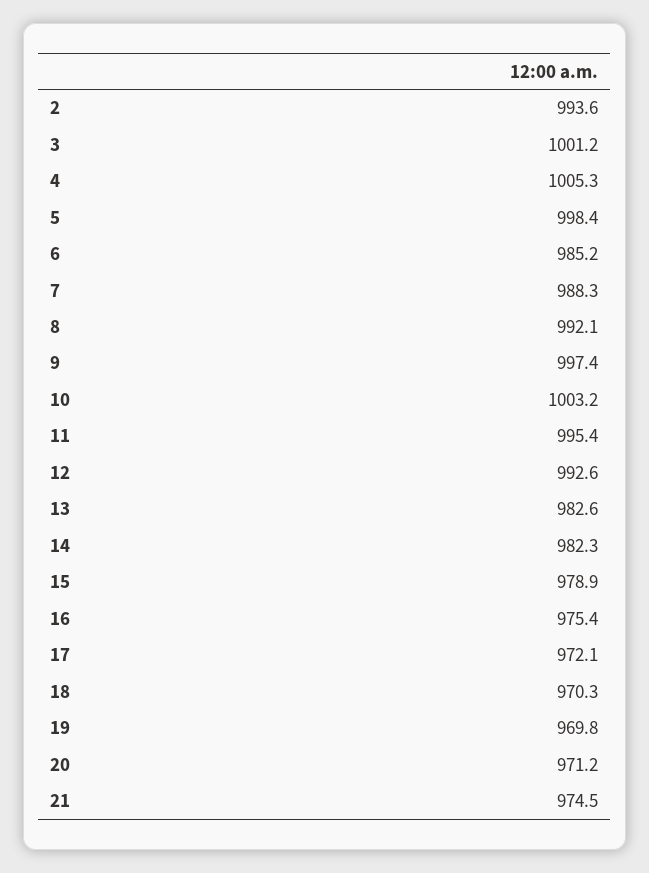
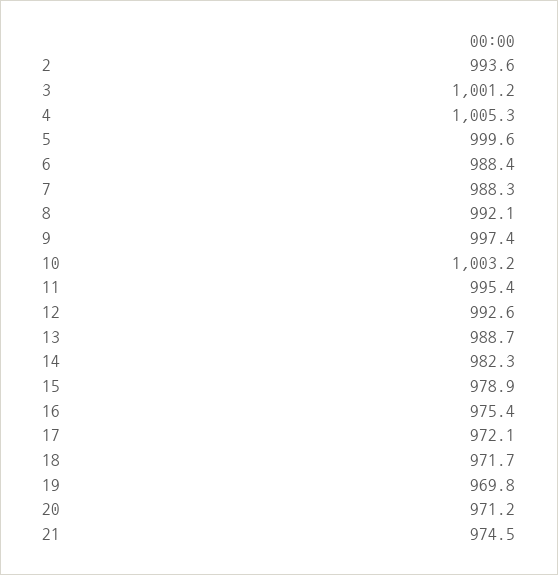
  {
    "2": 993.6,
    "3": 1001.2,
    "4": 1005.3,
-   "5": 998.4,
+   "5": 999.6,
-   "6": 985.2,
+   "6": 988.4,
    "7": 988.3,
    "8": 992.1,
    "9": 997.4,
    "10": 1003.2,
    "11": 995.4,
    "12": 992.6,
-   "13": 982.6,
+   "13": 988.7,
    "14": 982.3,
    "15": 978.9,
    "16": 975.4,
    "17": 972.1,
-   "18": 970.3,
+   "18": 971.7,
    "19": 969.8,
    "20": 971.2,
    "21": 974.5
  }

